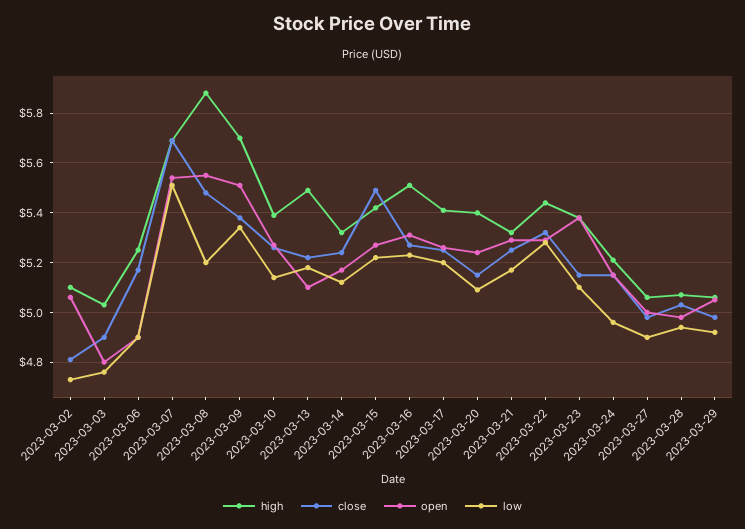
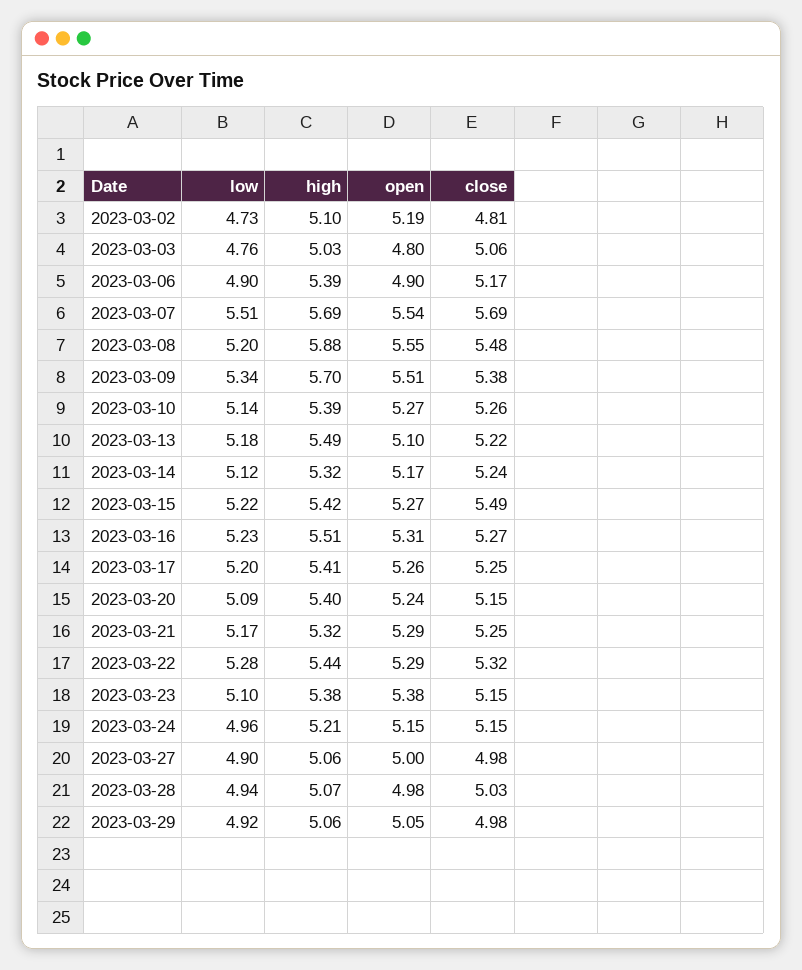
  {
    "high": {
      "2023-03-02": 5.1,
      "2023-03-03": 5.03,
-     "2023-03-06": 5.25,
+     "2023-03-06": 5.39,
      "2023-03-07": 5.69,
      "2023-03-08": 5.88,
      "2023-03-09": 5.7,
      "2023-03-10": 5.39,
      "2023-03-13": 5.49,
      "2023-03-14": 5.32,
      "2023-03-15": 5.42,
      "2023-03-16": 5.51,
      "2023-03-17": 5.41,
      "2023-03-20": 5.4,
      "2023-03-21": 5.32,
      "2023-03-22": 5.44,
      "2023-03-23": 5.38,
      "2023-03-24": 5.21,
      "2023-03-27": 5.06,
      "2023-03-28": 5.07,
      "2023-03-29": 5.06
    },
    "close": {
      "2023-03-02": 4.81,
-     "2023-03-03": 4.9,
+     "2023-03-03": 5.06,
      "2023-03-06": 5.17,
      "2023-03-07": 5.69,
      "2023-03-08": 5.48,
      "2023-03-09": 5.38,
      "2023-03-10": 5.26,
      "2023-03-13": 5.22,
      "2023-03-14": 5.24,
      "2023-03-15": 5.49,
      "2023-03-16": 5.27,
      "2023-03-17": 5.25,
      "2023-03-20": 5.15,
      "2023-03-21": 5.25,
      "2023-03-22": 5.32,
      "2023-03-23": 5.15,
      "2023-03-24": 5.15,
      "2023-03-27": 4.98,
      "2023-03-28": 5.03,
      "2023-03-29": 4.98
    },
    "open": {
-     "2023-03-02": 5.05,
+     "2023-03-02": 5.19,
      "2023-03-03": 4.8,
      "2023-03-06": 4.9,
      "2023-03-07": 5.54,
      "2023-03-08": 5.55,
      "2023-03-09": 5.51,
      "2023-03-10": 5.27,
      "2023-03-13": 5.1,
      "2023-03-14": 5.17,
      "2023-03-15": 5.27,
      "2023-03-16": 5.31,
      "2023-03-17": 5.26,
      "2023-03-20": 5.24,
      "2023-03-21": 5.29,
      "2023-03-22": 5.29,
      "2023-03-23": 5.38,
      "2023-03-24": 5.15,
      "2023-03-27": 5,
      "2023-03-28": 4.98,
      "2023-03-29": 5.05
    },
    "low": {
      "2023-03-02": 4.73,
      "2023-03-03": 4.76,
      "2023-03-06": 4.9,
      "2023-03-07": 5.51,
      "2023-03-08": 5.2,
      "2023-03-09": 5.34,
      "2023-03-10": 5.14,
      "2023-03-13": 5.18,
      "2023-03-14": 5.12,
      "2023-03-15": 5.22,
      "2023-03-16": 5.23,
      "2023-03-17": 5.2,
      "2023-03-20": 5.09,
      "2023-03-21": 5.17,
      "2023-03-22": 5.28,
      "2023-03-23": 5.1,
      "2023-03-24": 4.96,
      "2023-03-27": 4.9,
      "2023-03-28": 4.94,
      "2023-03-29": 4.92
    }
  }

